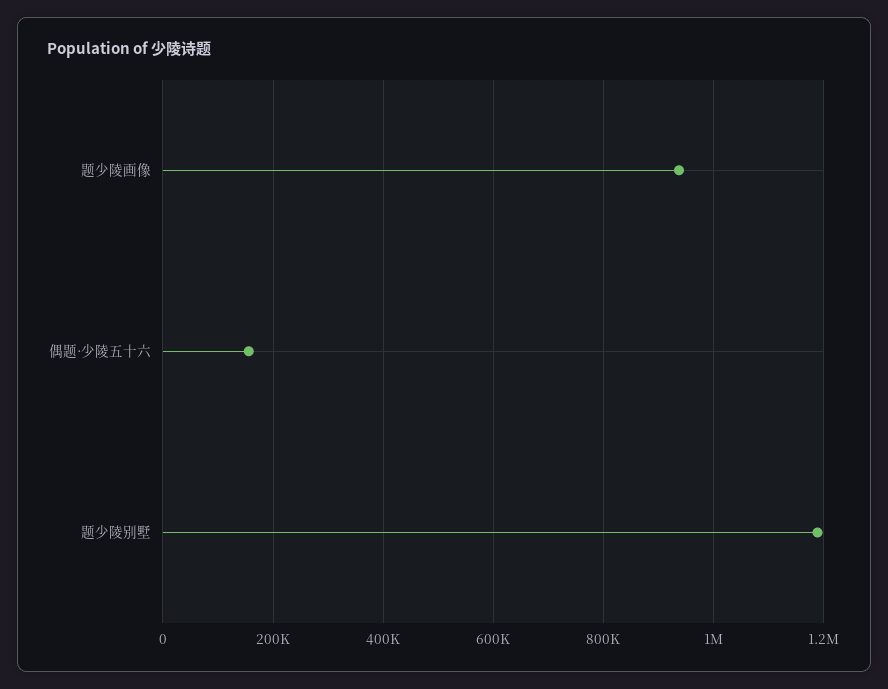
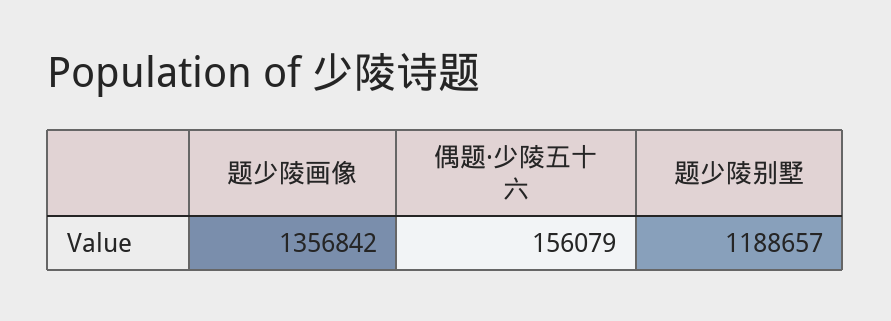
  {
-   "题少陵画像": 940000,
+   "题少陵画像": 1356842,
    "偶题·少陵五十六": 156079,
    "题少陵别墅": 1188657
  }

